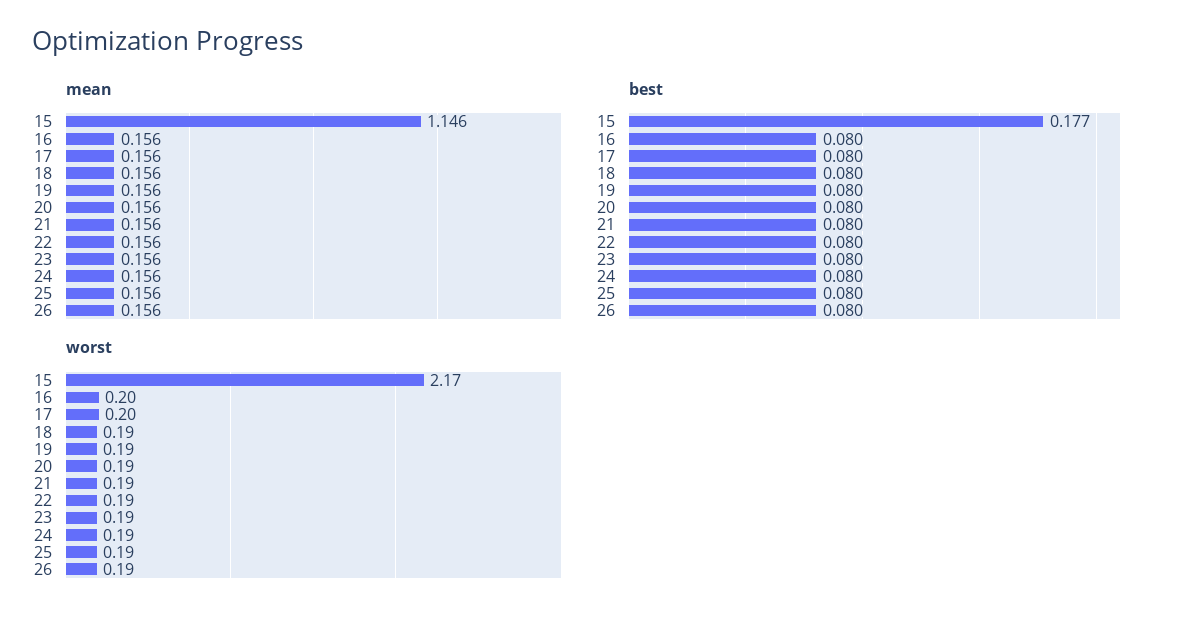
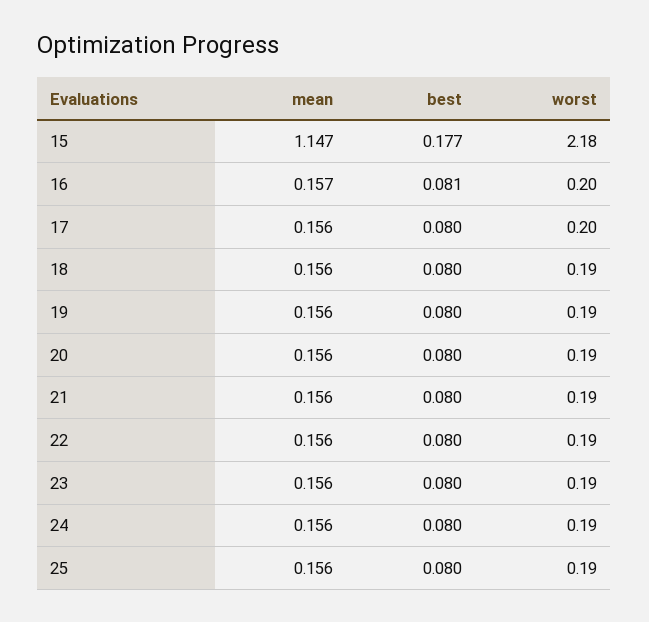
  {
    "mean": {
-     "15": 1.146,
+     "15": 1.147,
-     "16": 0.156,
+     "16": 0.157,
      "17": 0.156,
      "18": 0.156,
      "19": 0.156,
      "20": 0.156,
      "21": 0.156,
      "22": 0.156,
      "23": 0.156,
      "24": 0.156,
-     "25": 0.156,
+     "25": 0.156
-     "26": 0.156
    },
    "best": {
      "15": 0.177,
-     "16": 0.08,
+     "16": 0.081,
      "17": 0.08,
      "18": 0.08,
      "19": 0.08,
      "20": 0.08,
      "21": 0.08,
      "22": 0.08,
      "23": 0.08,
      "24": 0.08,
-     "25": 0.08,
+     "25": 0.08
-     "26": 0.08
    },
    "worst": {
-     "15": 2.17,
+     "15": 2.18,
      "16": 0.2,
      "17": 0.2,
      "18": 0.19,
      "19": 0.19,
      "20": 0.19,
      "21": 0.19,
      "22": 0.19,
      "23": 0.19,
      "24": 0.19,
-     "25": 0.19,
+     "25": 0.19
-     "26": 0.19
    }
  }

